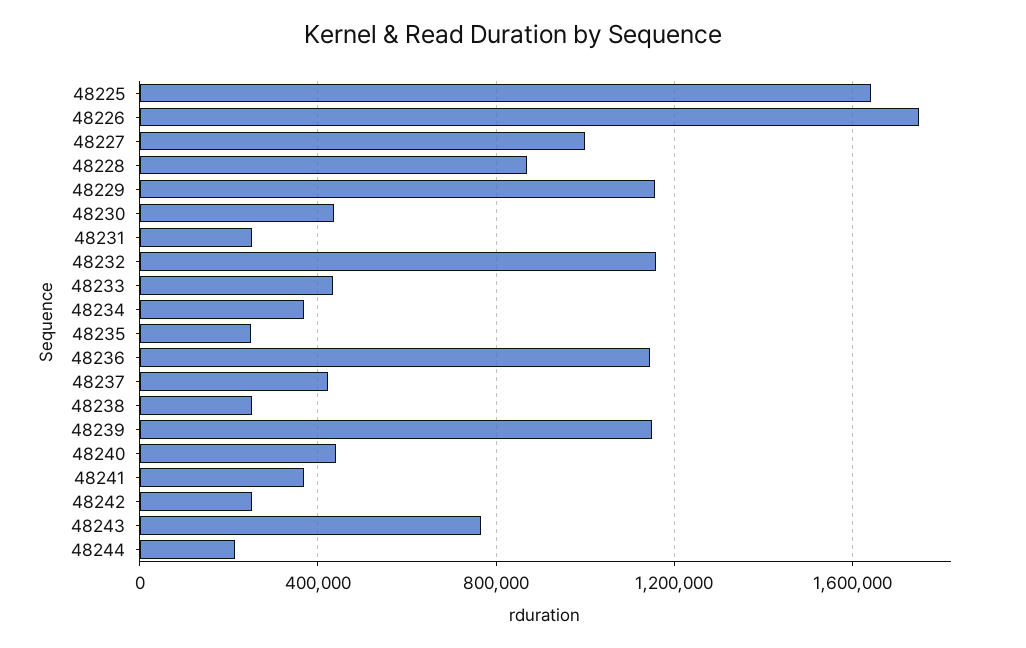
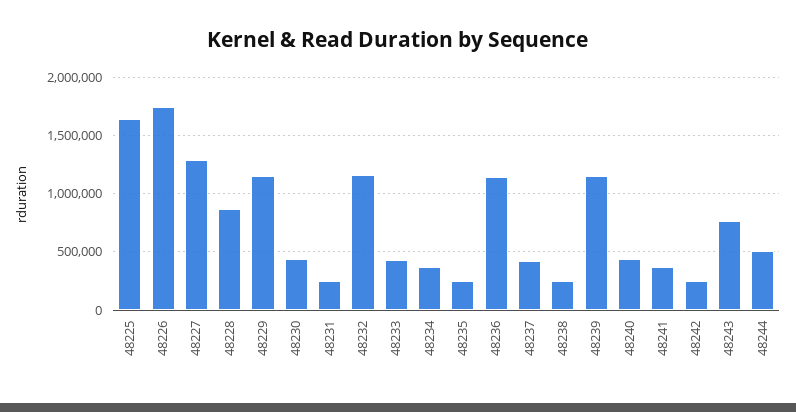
  {
    "48225": 1650000,
    "48226": 1750000,
-   "48227": 1000000,
+   "48227": 1300000,
    "48228": 850000,
    "48229": 1150000,
    "48230": 450000,
    "48231": 250000,
    "48232": 1150000,
    "48233": 450000,
    "48234": 350000,
    "48235": 250000,
    "48236": 1150000,
    "48237": 400000,
    "48238": 250000,
    "48239": 1150000,
    "48240": 450000,
    "48241": 350000,
    "48242": 250000,
    "48243": 750000,
-   "48244": 200000
+   "48244": 500000
  }

